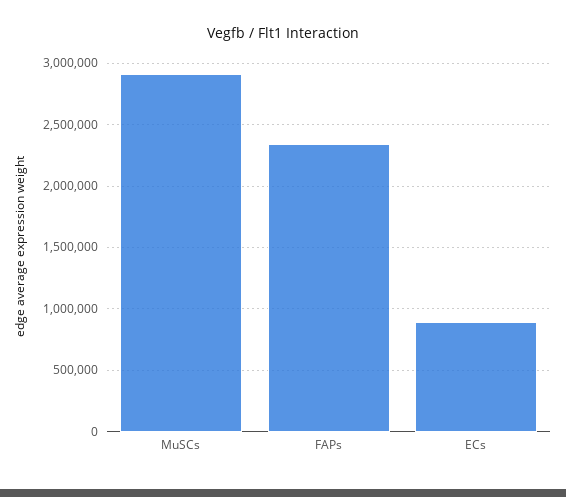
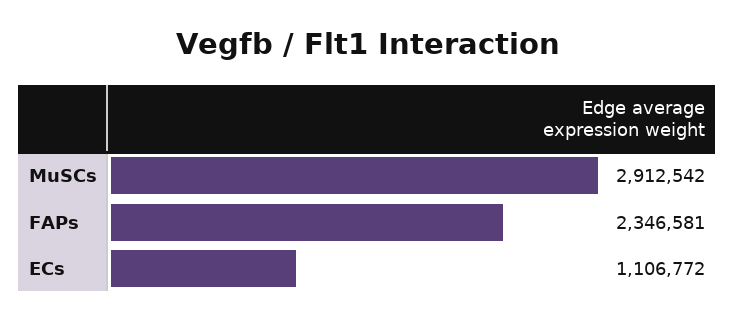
  {
    "MuSCs": 2912542,
    "FAPs": 2346581,
-   "ECs": 900000
+   "ECs": 1106772
  }

